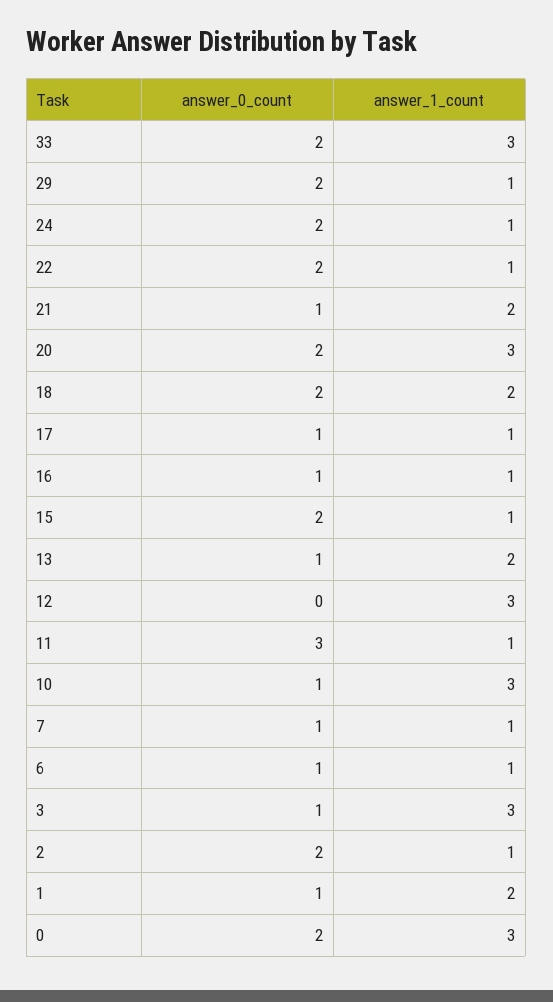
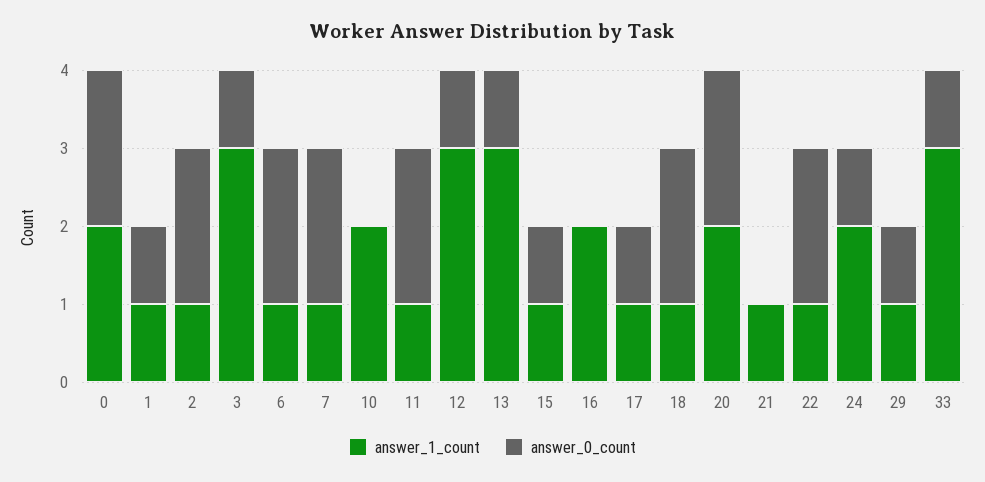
  {
    "answer_0_count": {
-     "33": 2,
+     "33": 1,
-     "29": 2,
+     "29": 1,
-     "24": 2,
+     "24": 1,
      "22": 2,
-     "21": 1,
+     "21": 0,
      "20": 2,
      "18": 2,
      "17": 1,
-     "16": 1,
+     "16": 0,
-     "15": 2,
+     "15": 1,
      "13": 1,
-     "12": 0,
+     "12": 1,
-     "11": 3,
+     "11": 2,
-     "10": 1,
+     "10": 0,
-     "7": 1,
+     "7": 2,
-     "6": 1,
+     "6": 2,
      "3": 1,
      "2": 2,
      "1": 1,
      "0": 2
    },
    "answer_1_count": {
      "33": 3,
      "29": 1,
-     "24": 1,
+     "24": 2,
      "22": 1,
-     "21": 2,
+     "21": 1,
-     "20": 3,
+     "20": 2,
-     "18": 2,
+     "18": 1,
      "17": 1,
-     "16": 1,
+     "16": 2,
      "15": 1,
-     "13": 2,
+     "13": 3,
      "12": 3,
      "11": 1,
-     "10": 3,
+     "10": 2,
      "7": 1,
      "6": 1,
      "3": 3,
      "2": 1,
-     "1": 2,
+     "1": 1,
-     "0": 3
+     "0": 2
    }
  }

